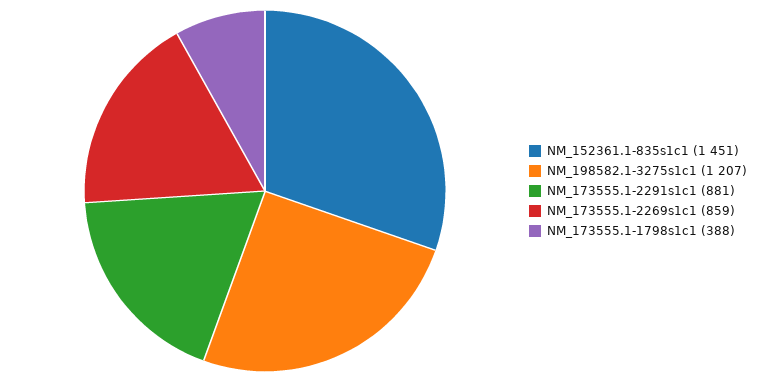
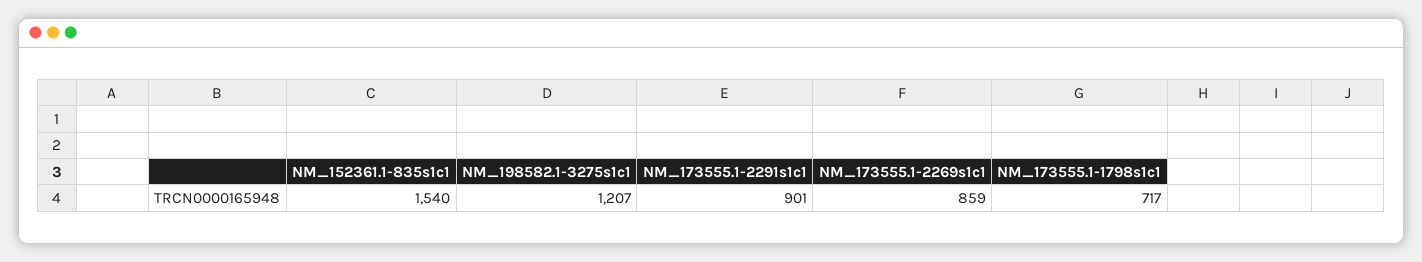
  {
-   "NM_152361.1-835s1c1": 1451,
+   "NM_152361.1-835s1c1": 1540,
    "NM_198582.1-3275s1c1": 1207,
-   "NM_173555.1-2291s1c1": 881,
+   "NM_173555.1-2291s1c1": 901,
    "NM_173555.1-2269s1c1": 859,
-   "NM_173555.1-1798s1c1": 388
+   "NM_173555.1-1798s1c1": 717
  }

